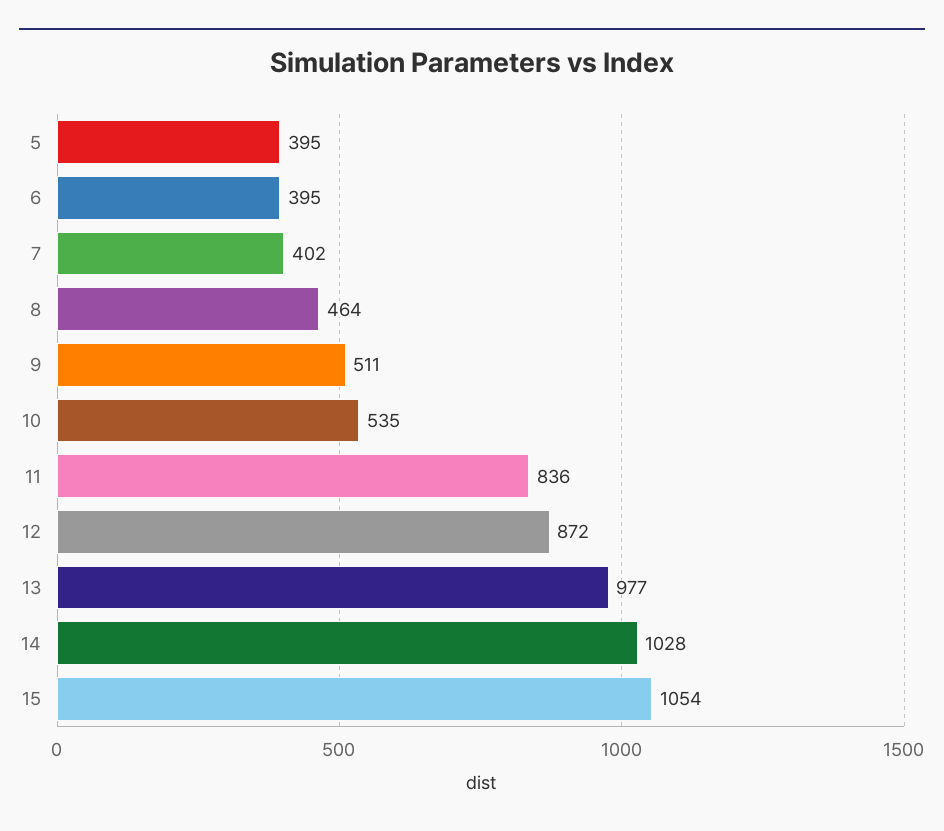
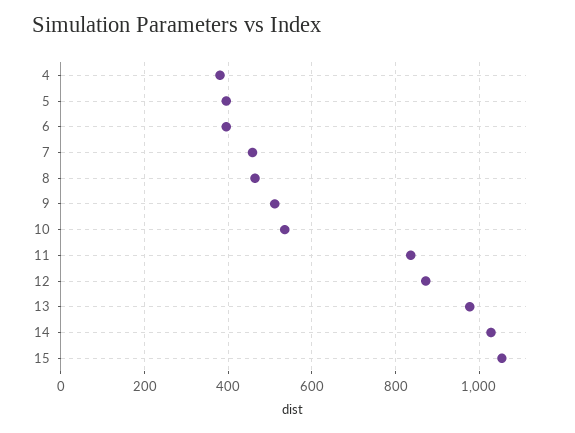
  {
    "5": 395,
    "6": 395,
-   "7": 402,
+   "7": 460,
    "8": 464,
    "9": 511,
    "10": 535,
    "11": 836,
    "12": 872,
    "13": 977,
    "14": 1028,
-   "15": 1054
+   "15": 1054,
+   "4": 380
  }

